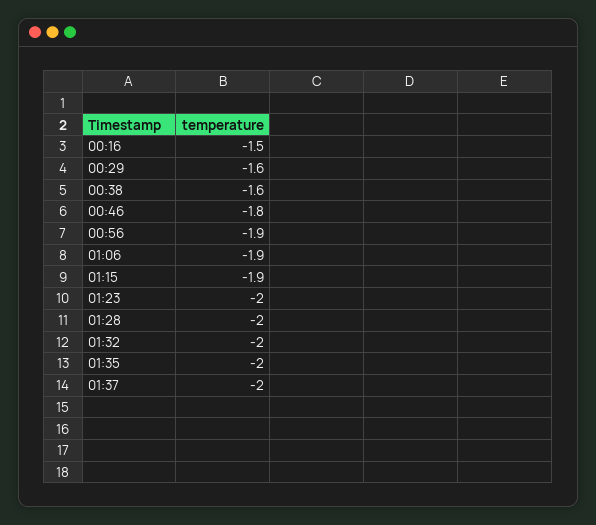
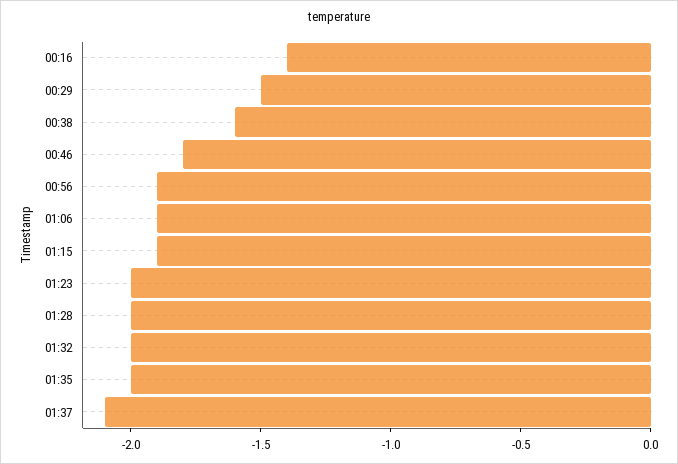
  {
-   "00:16": -1.5,
+   "00:16": -1.4,
-   "00:29": -1.6,
+   "00:29": -1.5,
    "00:38": -1.6,
    "00:46": -1.8,
    "00:56": -1.9,
    "01:06": -1.9,
    "01:15": -1.9,
    "01:23": -2,
    "01:28": -2,
    "01:32": -2,
    "01:35": -2,
-   "01:37": -2
+   "01:37": -2.1
  }

